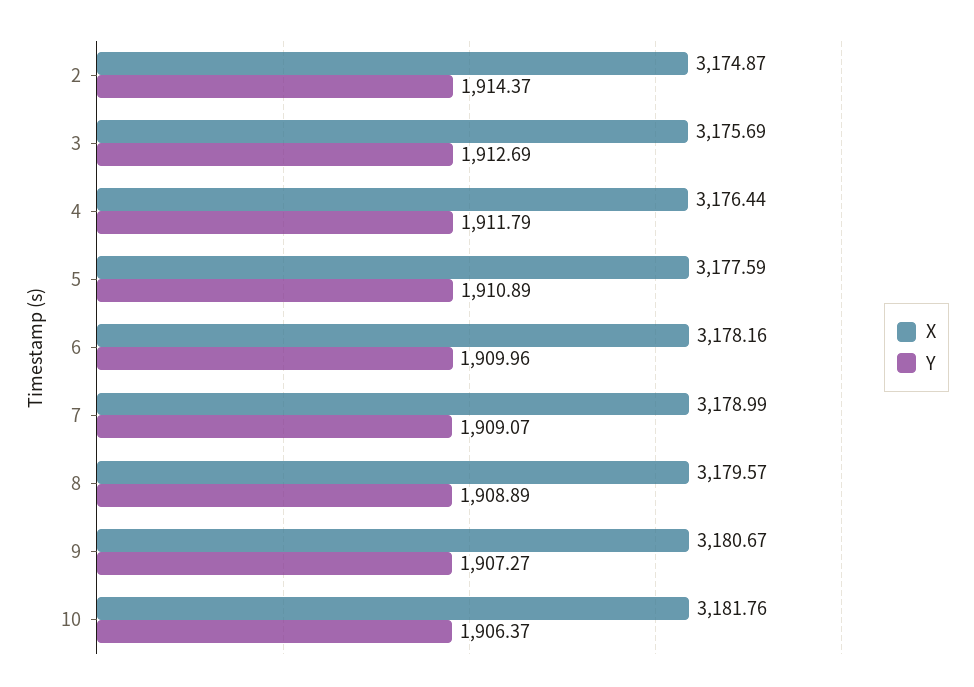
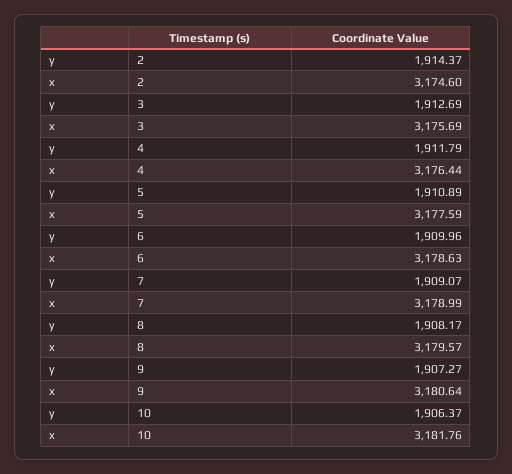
  {
    "X": {
-     "2": 3174.87,
+     "2": 3174.6,
      "3": 3175.69,
      "4": 3176.44,
      "5": 3177.59,
-     "6": 3178.16,
+     "6": 3178.63,
      "7": 3178.99,
      "8": 3179.57,
-     "9": 3180.67,
+     "9": 3180.64,
      "10": 3181.76
    },
    "Y": {
      "2": 1914.37,
      "3": 1912.69,
      "4": 1911.79,
      "5": 1910.89,
      "6": 1909.96,
      "7": 1909.07,
-     "8": 1908.89,
+     "8": 1908.17,
      "9": 1907.27,
      "10": 1906.37
    }
  }

